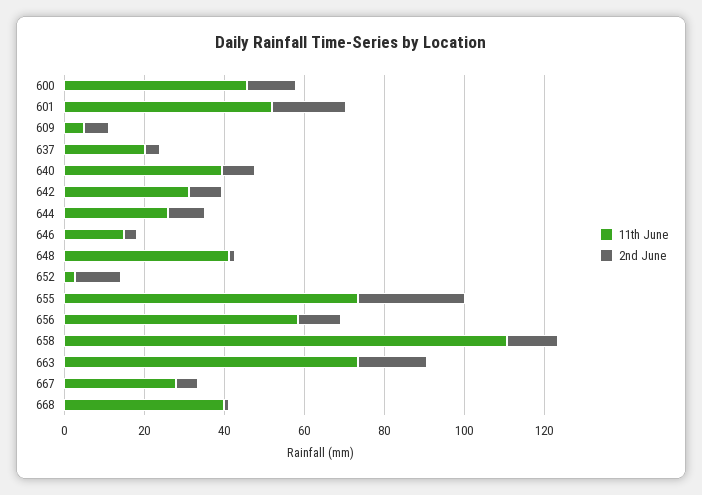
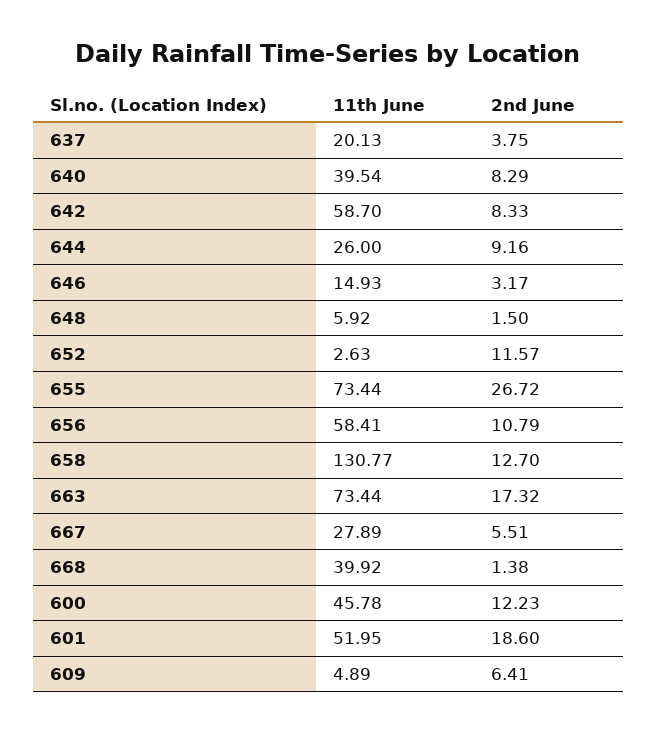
  {
    "11th June": {
      "600": 45.78,
      "601": 51.95,
      "609": 4.89,
      "637": 20.13,
      "640": 39.54,
-     "642": 30,
+     "642": 58.7,
      "644": 26,
      "646": 14.93,
-     "648": 40,
+     "648": 5.92,
      "652": 2.63,
      "655": 73.44,
      "656": 58.41,
-     "658": 110,
+     "658": 130.77,
      "663": 73.44,
      "667": 27.89,
      "668": 39.92
    },
    "2nd June": {
      "600": 12.23,
      "601": 18.6,
      "609": 6.41,
      "637": 3.75,
      "640": 8.29,
      "642": 8.33,
      "644": 9.16,
      "646": 3.17,
      "648": 1.5,
      "652": 11.57,
      "655": 26.72,
      "656": 10.79,
      "658": 12.7,
      "663": 17.32,
      "667": 5.51,
      "668": 1.38
    }
  }

